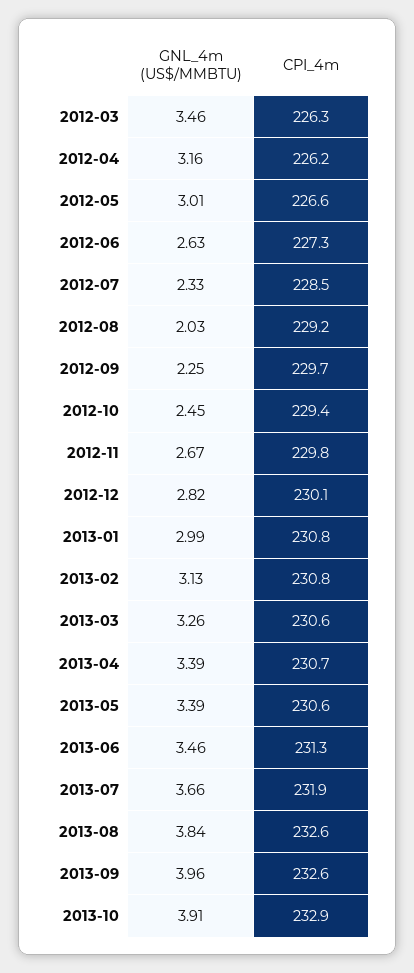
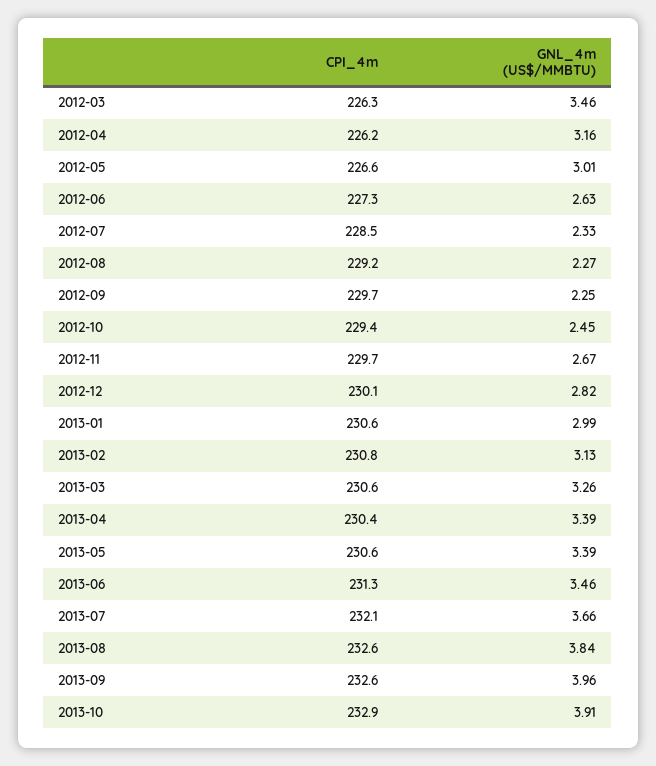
  {
    "GNL_4m (US$/MMBTU)": {
      "2012-03": 3.46,
      "2012-04": 3.16,
      "2012-05": 3.01,
      "2012-06": 2.63,
      "2012-07": 2.33,
-     "2012-08": 2.03,
+     "2012-08": 2.27,
      "2012-09": 2.25,
      "2012-10": 2.45,
      "2012-11": 2.67,
      "2012-12": 2.82,
      "2013-01": 2.99,
      "2013-02": 3.13,
      "2013-03": 3.26,
      "2013-04": 3.39,
      "2013-05": 3.39,
      "2013-06": 3.46,
      "2013-07": 3.66,
      "2013-08": 3.84,
      "2013-09": 3.96,
      "2013-10": 3.91
    },
    "CPI_4m": {
      "2012-03": 226.3,
      "2012-04": 226.2,
      "2012-05": 226.6,
      "2012-06": 227.3,
      "2012-07": 228.5,
      "2012-08": 229.2,
      "2012-09": 229.7,
      "2012-10": 229.4,
-     "2012-11": 229.8,
+     "2012-11": 229.7,
      "2012-12": 230.1,
-     "2013-01": 230.8,
+     "2013-01": 230.6,
      "2013-02": 230.8,
      "2013-03": 230.6,
-     "2013-04": 230.7,
+     "2013-04": 230.4,
      "2013-05": 230.6,
      "2013-06": 231.3,
-     "2013-07": 231.9,
+     "2013-07": 232.1,
      "2013-08": 232.6,
      "2013-09": 232.6,
      "2013-10": 232.9
    }
  }

